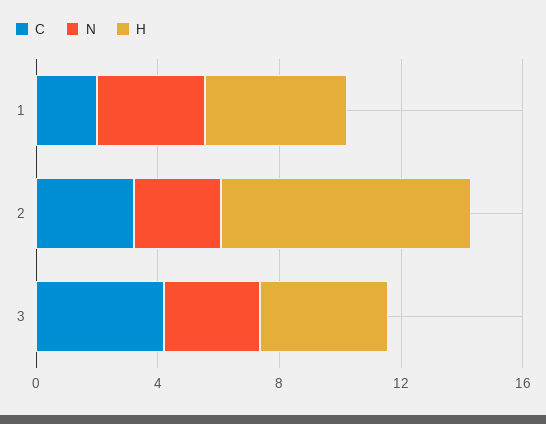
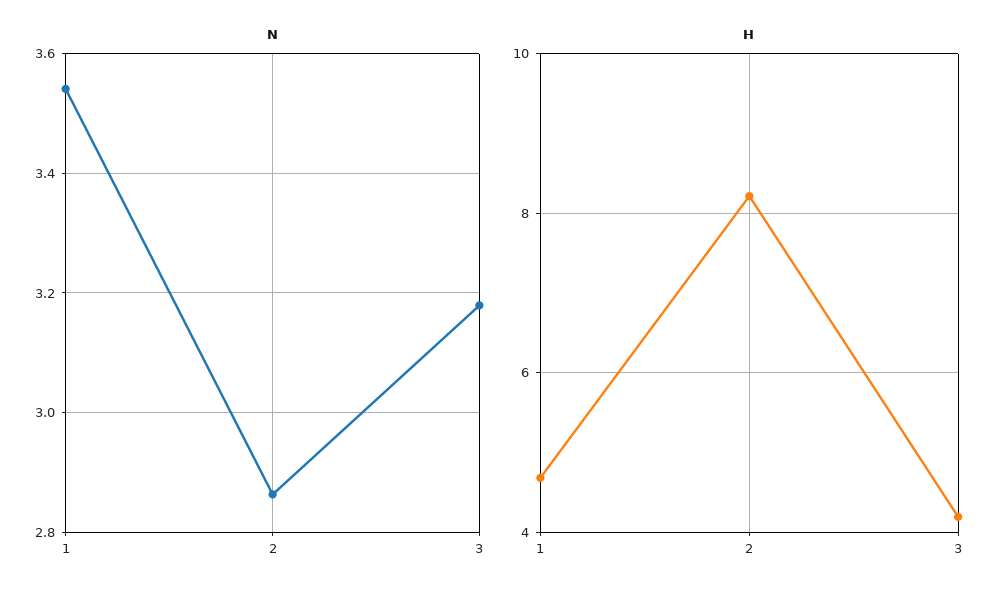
  {
-   "C": {
-     "1": 2,
-     "2": 3,
-     "3": 4
-   },
    "N": {
      "1": 3.54,
      "2": 2.86,
      "3": 3.18
    },
    "H": {
      "1": 4.6,
      "2": 8.2,
      "3": 4.2
    }
  }

